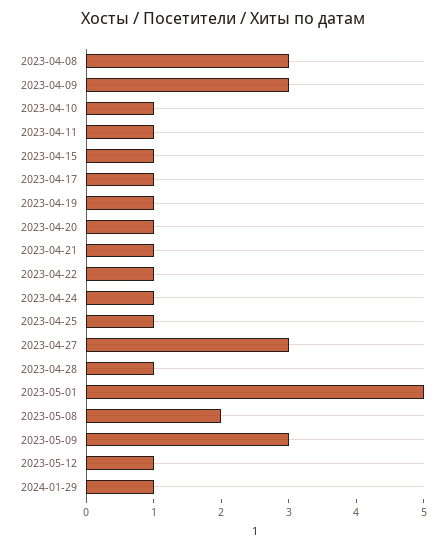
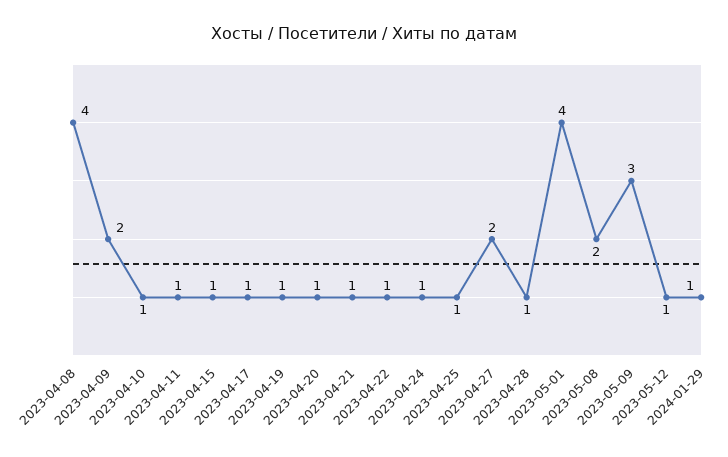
  {
-   "2023-04-08": 3,
+   "2023-04-08": 4,
-   "2023-04-09": 3,
+   "2023-04-09": 2,
    "2023-04-10": 1,
    "2023-04-11": 1,
    "2023-04-15": 1,
    "2023-04-17": 1,
    "2023-04-19": 1,
    "2023-04-20": 1,
    "2023-04-21": 1,
    "2023-04-22": 1,
    "2023-04-24": 1,
    "2023-04-25": 1,
-   "2023-04-27": 3,
+   "2023-04-27": 2,
    "2023-04-28": 1,
-   "2023-05-01": 5,
+   "2023-05-01": 4,
    "2023-05-08": 2,
    "2023-05-09": 3,
    "2023-05-12": 1,
    "2024-01-29": 1
  }

